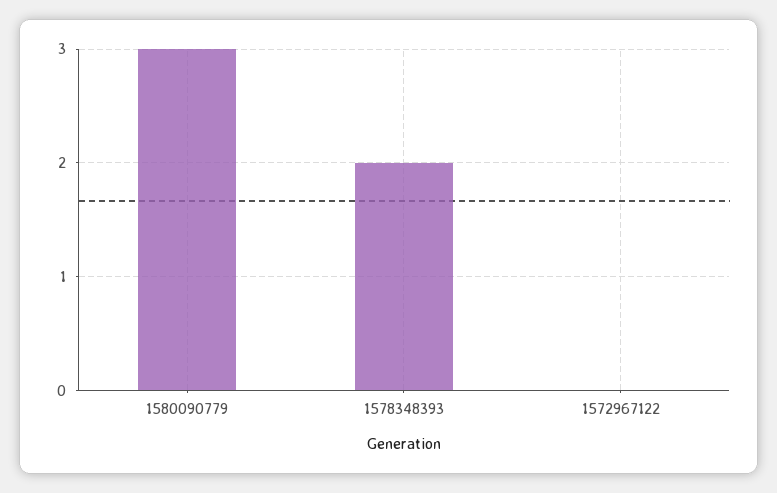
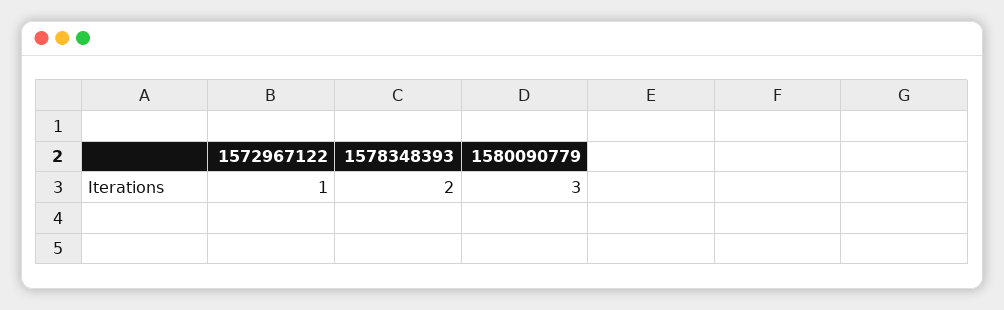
  {
    "1580090779": 3,
    "1578348393": 2,
-   "1572967122": 0
+   "1572967122": 1
  }

